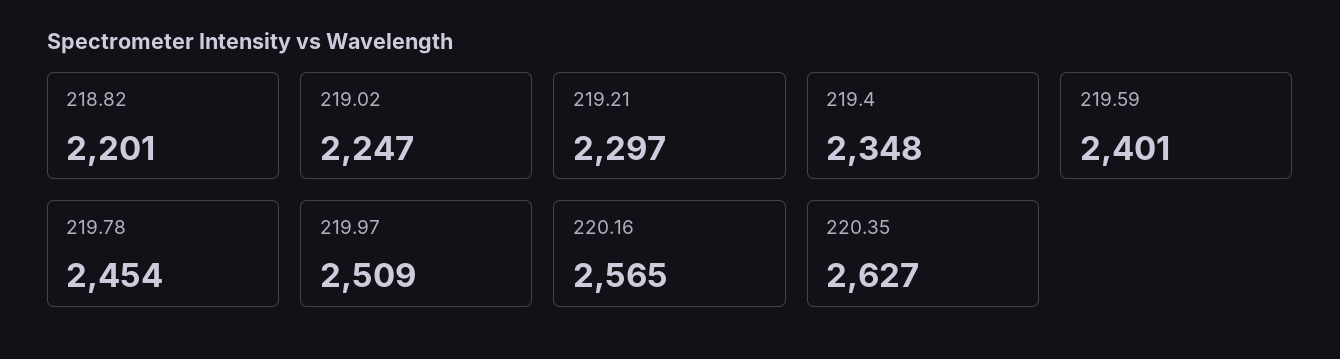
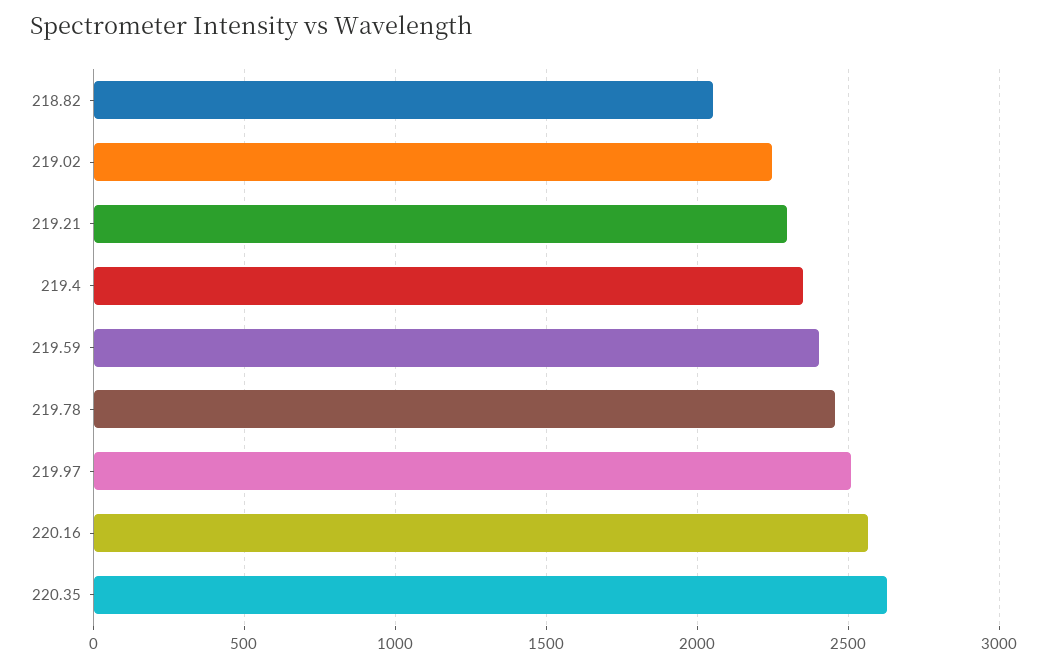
  {
-   "218.82": 2201,
+   "218.82": 2050,
    "219.02": 2247,
    "219.21": 2297,
    "219.4": 2348,
    "219.59": 2401,
    "219.78": 2454,
    "219.97": 2509,
    "220.16": 2565,
    "220.35": 2627
  }

